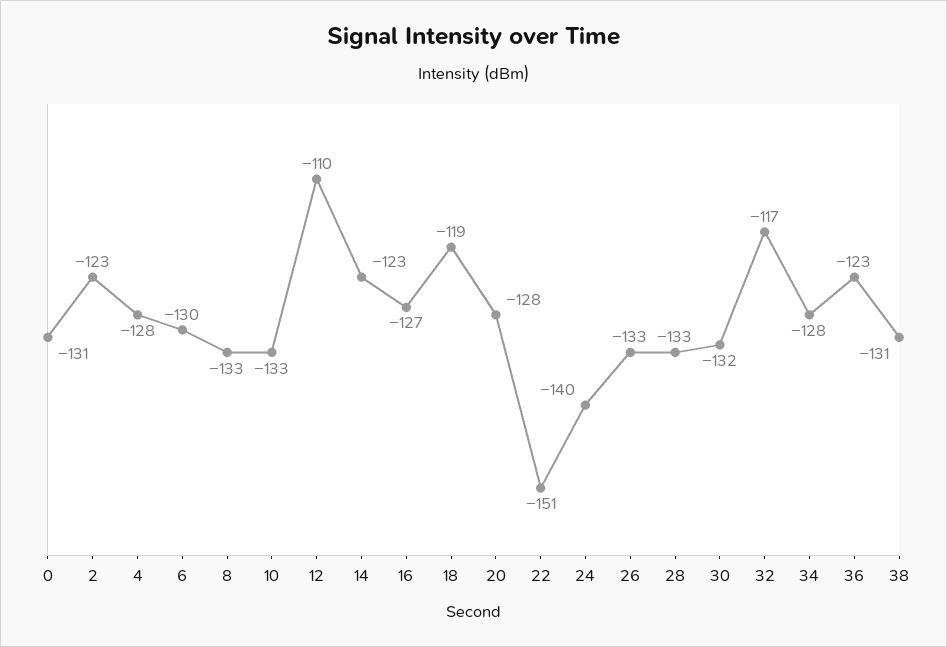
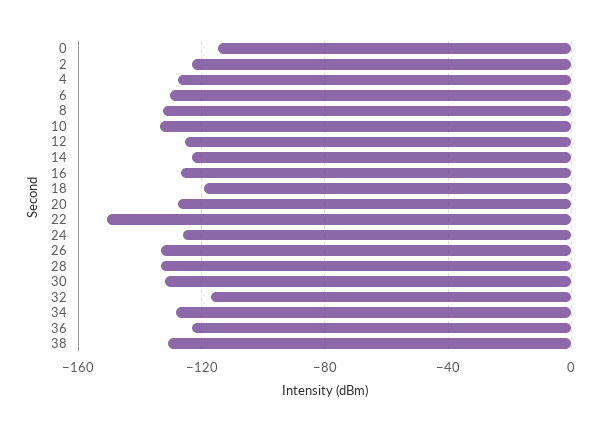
  {
-   "0": -131,
+   "0": -115,
    "2": -123,
    "4": -128,
    "6": -130,
    "8": -133,
    "10": -133,
-   "12": -110,
+   "12": -125,
    "14": -123,
    "16": -127,
    "18": -119,
    "20": -128,
    "22": -151,
-   "24": -140,
+   "24": -125,
    "26": -133,
    "28": -133,
    "30": -132,
    "32": -117,
    "34": -128,
    "36": -123,
    "38": -131
  }

